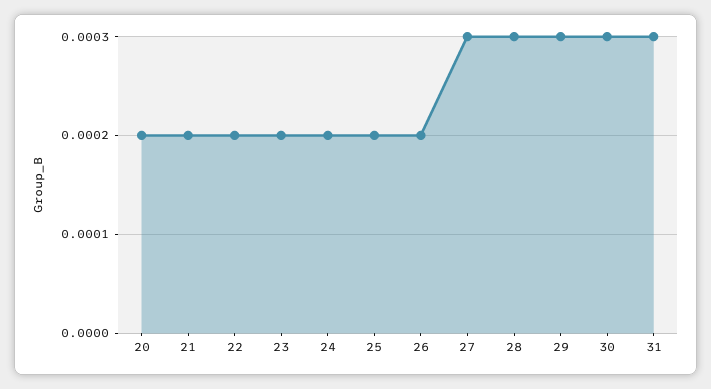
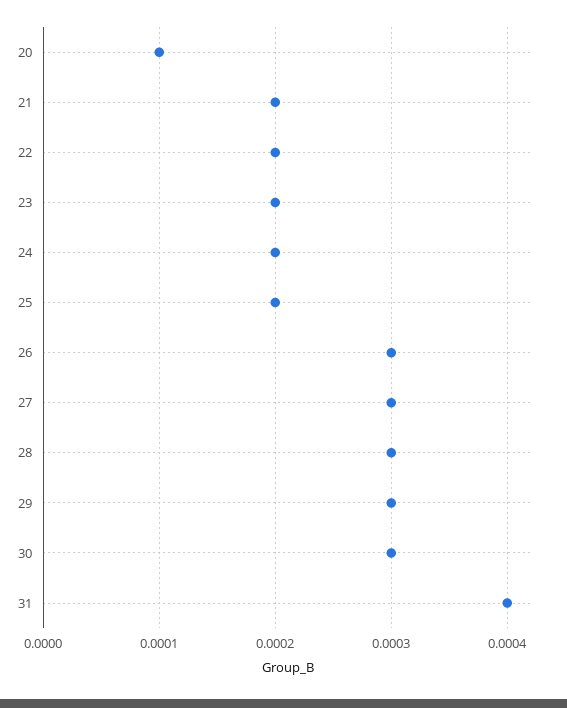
  {
-   "20": 0.0002,
+   "20": 0.0001,
    "21": 0.0002,
    "22": 0.0002,
    "23": 0.0002,
    "24": 0.0002,
    "25": 0.0002,
-   "26": 0.0002,
+   "26": 0.0003,
    "27": 0.0003,
    "28": 0.0003,
    "29": 0.0003,
    "30": 0.0003,
-   "31": 0.0003
+   "31": 0.0004
  }

